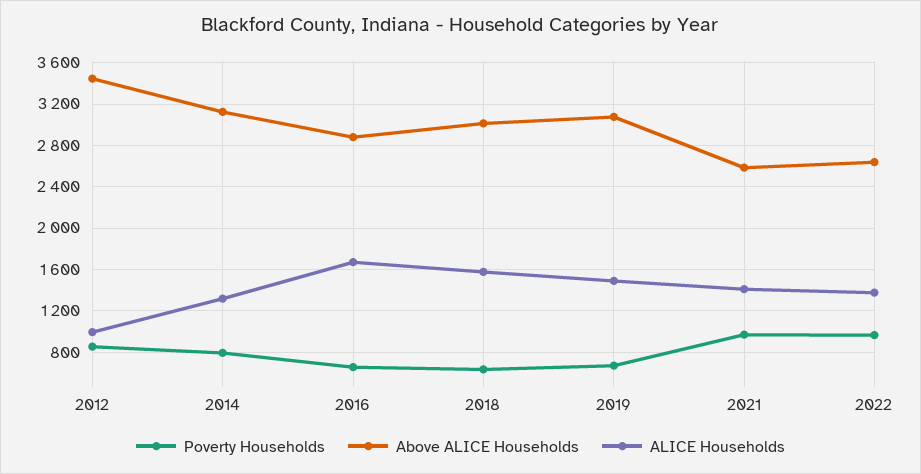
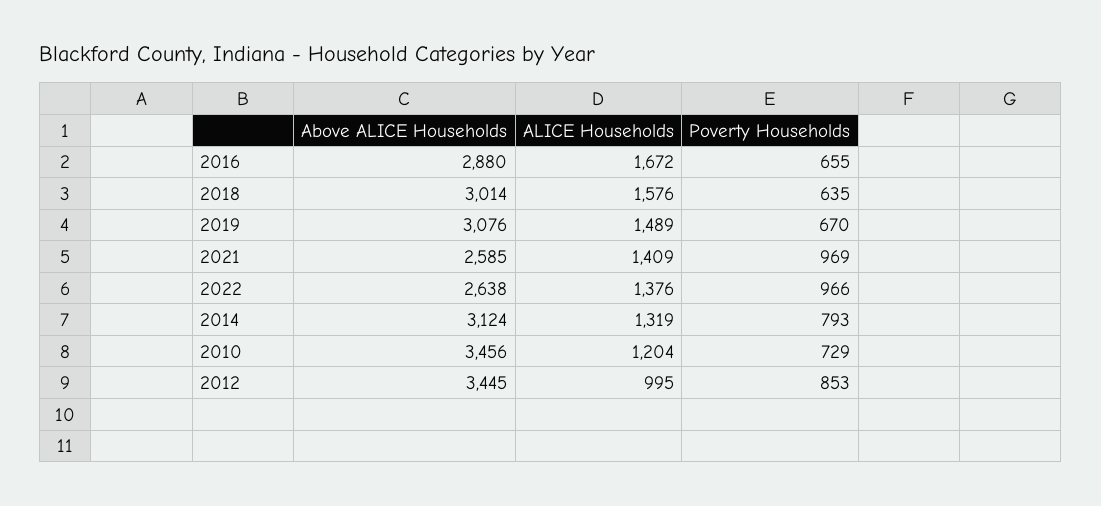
  {
    "Poverty Households": {
      "2012": 853,
      "2014": 793,
      "2016": 655,
      "2018": 635,
      "2019": 670,
      "2021": 969,
-     "2022": 966
+     "2022": 966,
+     "2010": 729
    },
    "Above ALICE Households": {
      "2012": 3445,
      "2014": 3124,
      "2016": 2880,
      "2018": 3014,
      "2019": 3076,
      "2021": 2585,
-     "2022": 2638
+     "2022": 2638,
+     "2010": 3456
    },
    "ALICE Households": {
      "2012": 995,
      "2014": 1319,
      "2016": 1672,
      "2018": 1576,
      "2019": 1489,
      "2021": 1409,
-     "2022": 1376
+     "2022": 1376,
+     "2010": 1204
    }
  }

